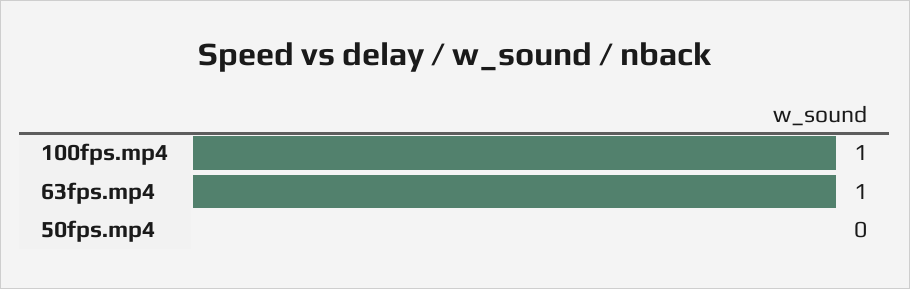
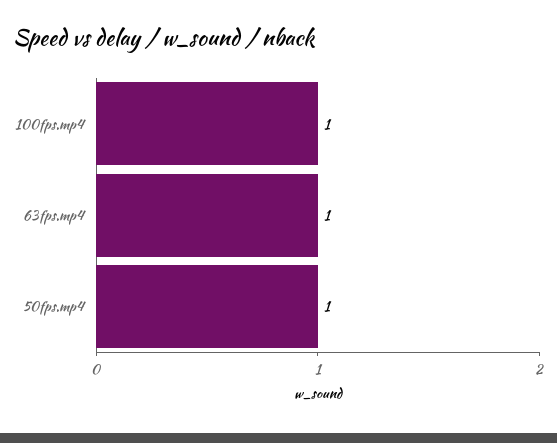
  {
    "100fps.mp4": 1,
    "63fps.mp4": 1,
-   "50fps.mp4": 0
+   "50fps.mp4": 1
  }

